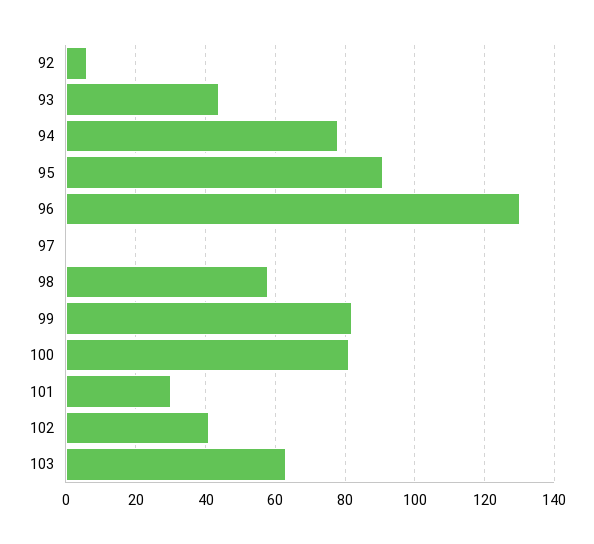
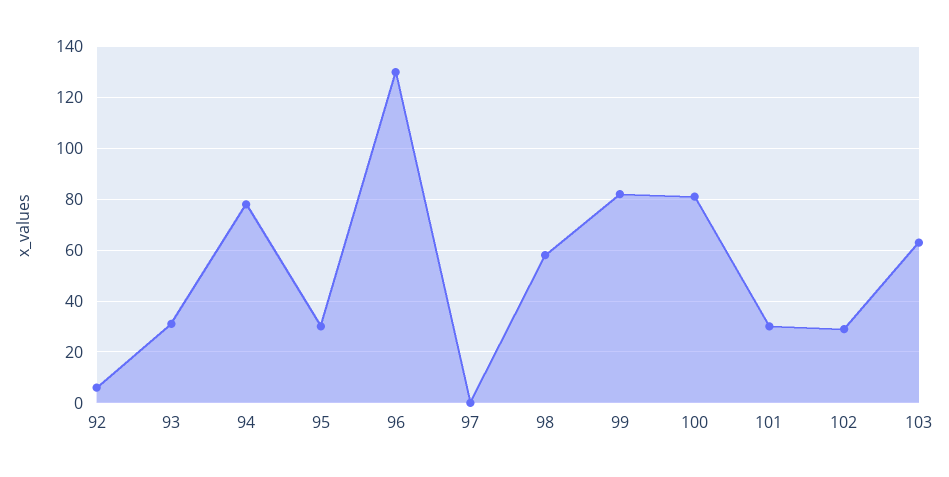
  {
    "92": 5,
-   "93": 45,
+   "93": 30,
    "94": 80,
-   "95": 90,
+   "95": 30,
    "96": 130,
    "97": 0,
    "98": 60,
    "99": 80,
    "100": 80,
    "101": 30,
-   "102": 40,
+   "102": 30,
    "103": 65
  }

